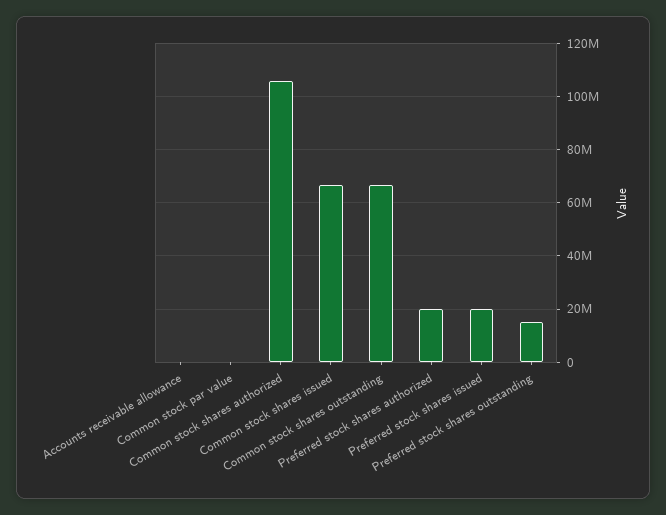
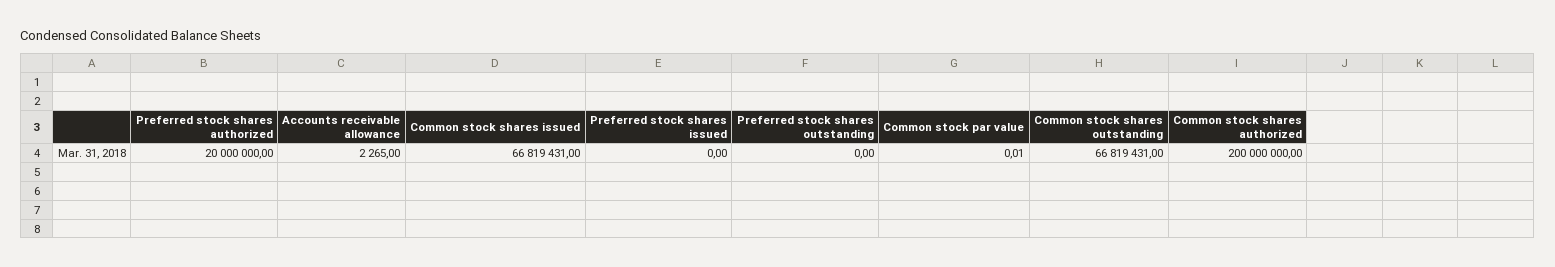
  {
    "Accounts receivable allowance": 2265,
    "Common stock par value": 0.01,
-   "Common stock shares authorized": 105000000,
+   "Common stock shares authorized": 200000000,
    "Common stock shares issued": 66819431,
    "Common stock shares outstanding": 66819431,
    "Preferred stock shares authorized": 20000000,
-   "Preferred stock shares issued": 20000000,
+   "Preferred stock shares issued": 0,
-   "Preferred stock shares outstanding": 15000000
+   "Preferred stock shares outstanding": 0
  }

